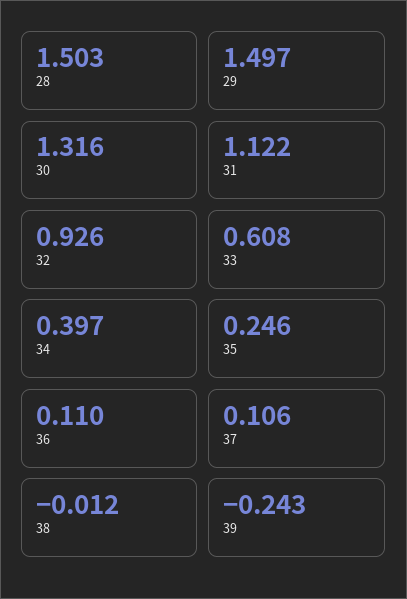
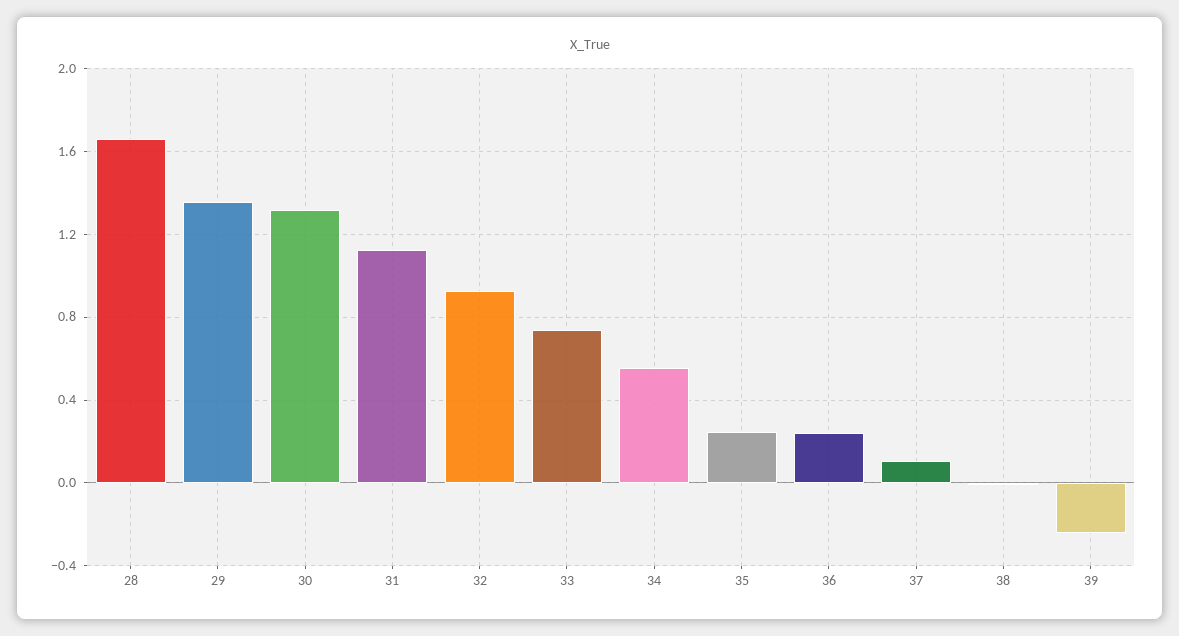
  {
-   "28": 1.503,
+   "28": 1.65,
-   "29": 1.497,
+   "29": 1.35,
    "30": 1.316,
    "31": 1.122,
    "32": 0.926,
-   "33": 0.608,
+   "33": 0.75,
-   "34": 0.397,
+   "34": 0.55,
    "35": 0.246,
-   "36": 0.11,
+   "36": 0.25,
    "37": 0.106,
    "38": -0.012,
    "39": -0.243
  }

